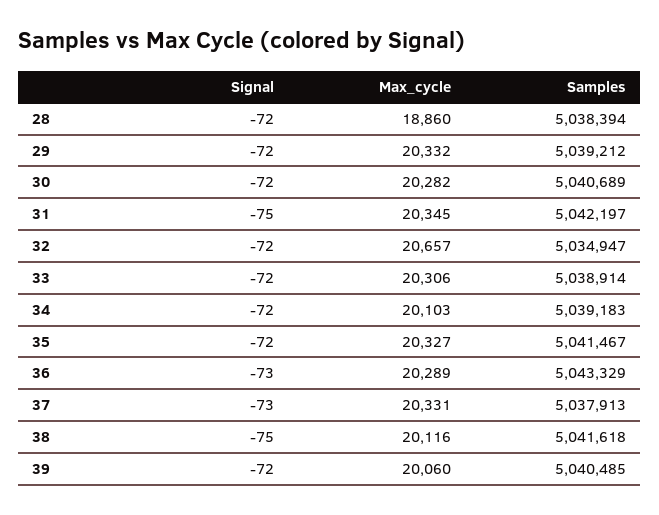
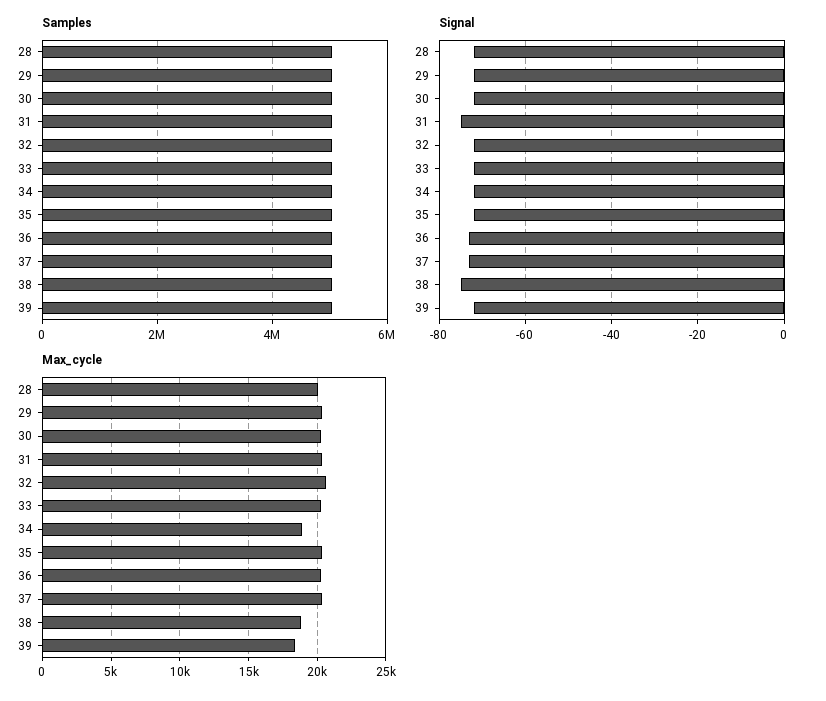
  {
    "Signal": {
      "28": -72,
      "29": -72,
      "30": -72,
      "31": -75,
      "32": -72,
      "33": -72,
      "34": -72,
      "35": -72,
      "36": -73,
      "37": -73,
      "38": -75,
      "39": -72
    },
    "Max_cycle": {
-     "28": 18860,
+     "28": 20000,
      "29": 20332,
      "30": 20282,
      "31": 20345,
      "32": 20657,
      "33": 20306,
-     "34": 20103,
+     "34": 19000,
      "35": 20327,
      "36": 20289,
      "37": 20331,
-     "38": 20116,
+     "38": 19000,
-     "39": 20060
+     "39": 18500
    },
    "Samples": {
      "28": 5038394,
      "29": 5039212,
      "30": 5040689,
      "31": 5042197,
      "32": 5034947,
      "33": 5038914,
      "34": 5039183,
      "35": 5041467,
      "36": 5043329,
      "37": 5037913,
      "38": 5041618,
      "39": 5040485
    }
  }

